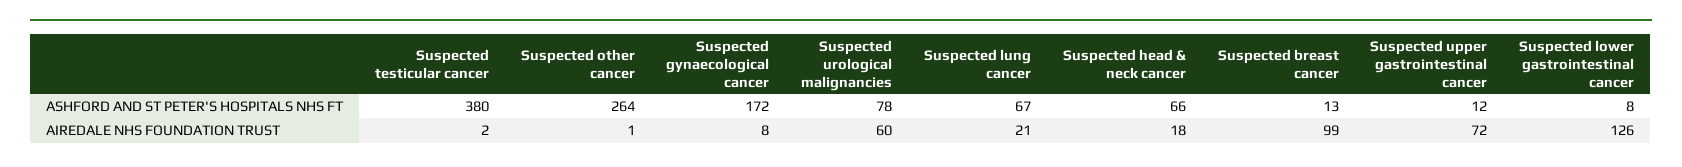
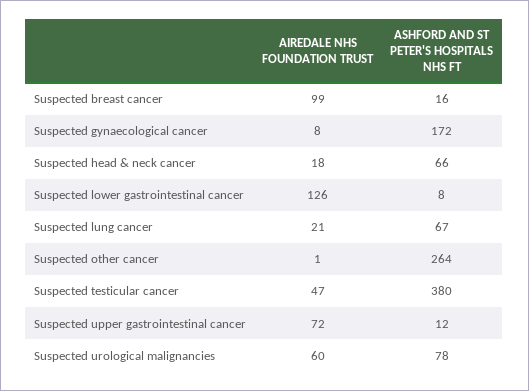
  {
    "Suspected testicular cancer": {
      "ASHFORD AND ST PETER'S HOSPITALS NHS FT": 380,
-     "AIREDALE NHS FOUNDATION TRUST": 2
+     "AIREDALE NHS FOUNDATION TRUST": 47
    },
    "Suspected other cancer": {
      "ASHFORD AND ST PETER'S HOSPITALS NHS FT": 264,
      "AIREDALE NHS FOUNDATION TRUST": 1
    },
    "Suspected gynaecological cancer": {
      "ASHFORD AND ST PETER'S HOSPITALS NHS FT": 172,
      "AIREDALE NHS FOUNDATION TRUST": 8
    },
    "Suspected urological malignancies": {
      "ASHFORD AND ST PETER'S HOSPITALS NHS FT": 78,
      "AIREDALE NHS FOUNDATION TRUST": 60
    },
    "Suspected lung cancer": {
      "ASHFORD AND ST PETER'S HOSPITALS NHS FT": 67,
      "AIREDALE NHS FOUNDATION TRUST": 21
    },
    "Suspected head & neck cancer": {
      "ASHFORD AND ST PETER'S HOSPITALS NHS FT": 66,
      "AIREDALE NHS FOUNDATION TRUST": 18
    },
    "Suspected breast cancer": {
-     "ASHFORD AND ST PETER'S HOSPITALS NHS FT": 13,
+     "ASHFORD AND ST PETER'S HOSPITALS NHS FT": 16,
      "AIREDALE NHS FOUNDATION TRUST": 99
    },
    "Suspected upper gastrointestinal cancer": {
      "ASHFORD AND ST PETER'S HOSPITALS NHS FT": 12,
      "AIREDALE NHS FOUNDATION TRUST": 72
    },
    "Suspected lower gastrointestinal cancer": {
      "ASHFORD AND ST PETER'S HOSPITALS NHS FT": 8,
      "AIREDALE NHS FOUNDATION TRUST": 126
    }
  }

